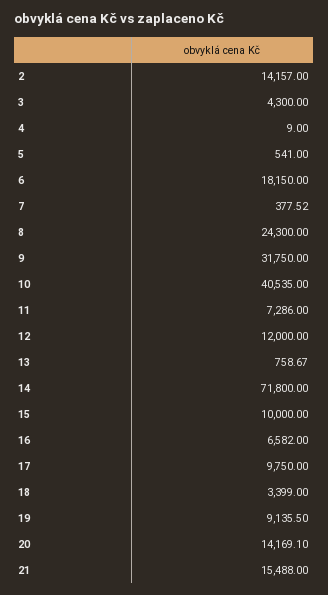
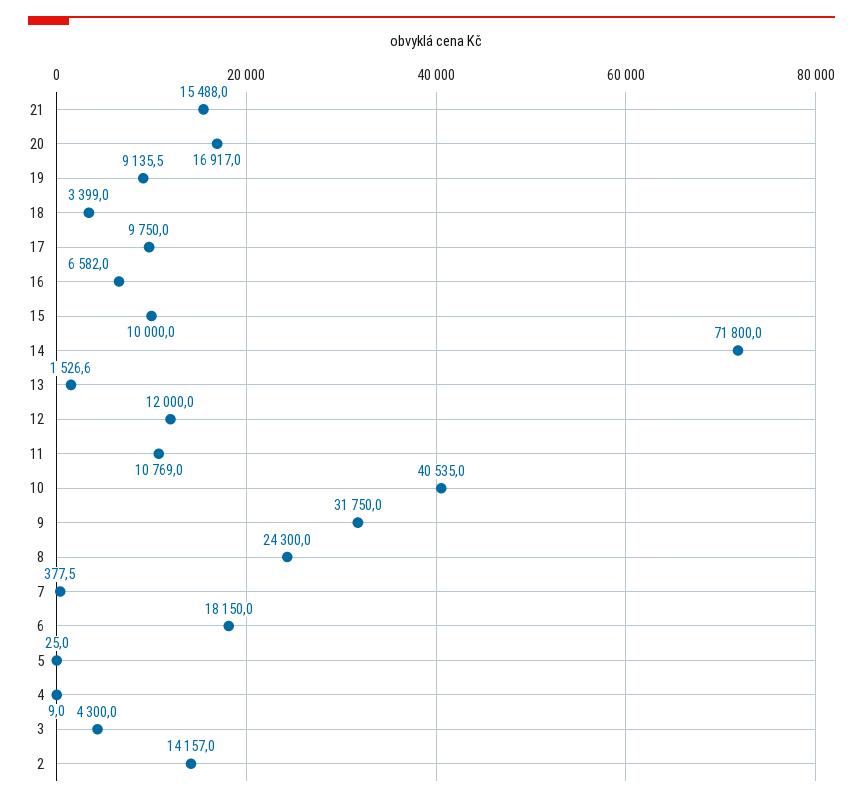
  {
    "2": 14157,
    "3": 4300,
    "4": 9,
-   "5": 541,
+   "5": 25,
    "6": 18150,
    "7": 377.52,
    "8": 24300,
    "9": 31750,
    "10": 40535,
-   "11": 7286,
+   "11": 10769,
    "12": 12000,
-   "13": 758.67,
+   "13": 1526.6,
    "14": 71800,
    "15": 10000,
    "16": 6582,
    "17": 9750,
    "18": 3399,
    "19": 9135.5,
-   "20": 14169.1,
+   "20": 16917,
    "21": 15488
  }

